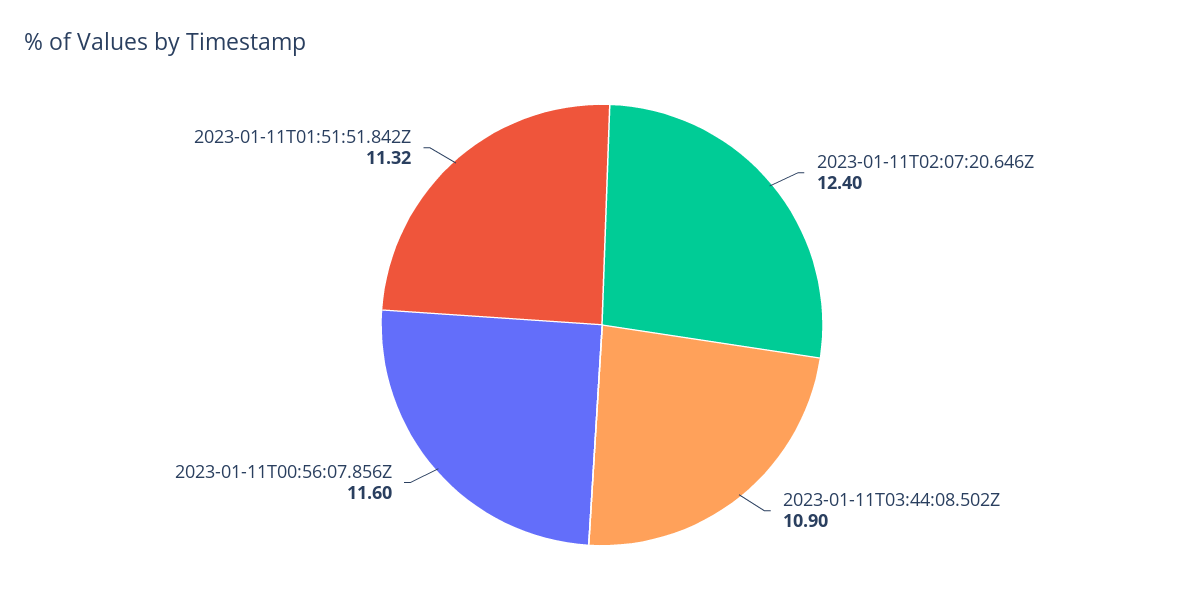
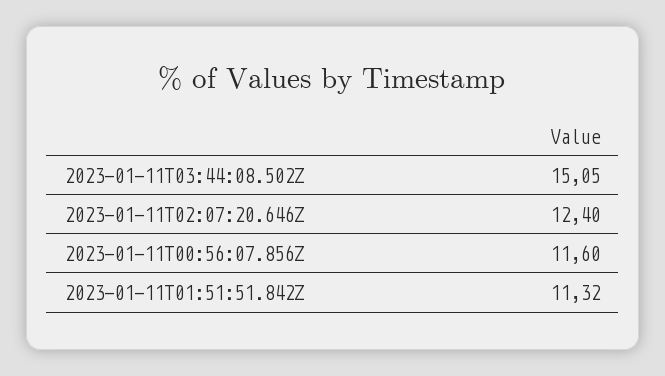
  {
    "2023-01-11T02:07:20.646Z": 12.4,
-   "2023-01-11T03:44:08.502Z": 10.9,
+   "2023-01-11T03:44:08.502Z": 15.05,
    "2023-01-11T00:56:07.856Z": 11.6,
    "2023-01-11T01:51:51.842Z": 11.32
  }

